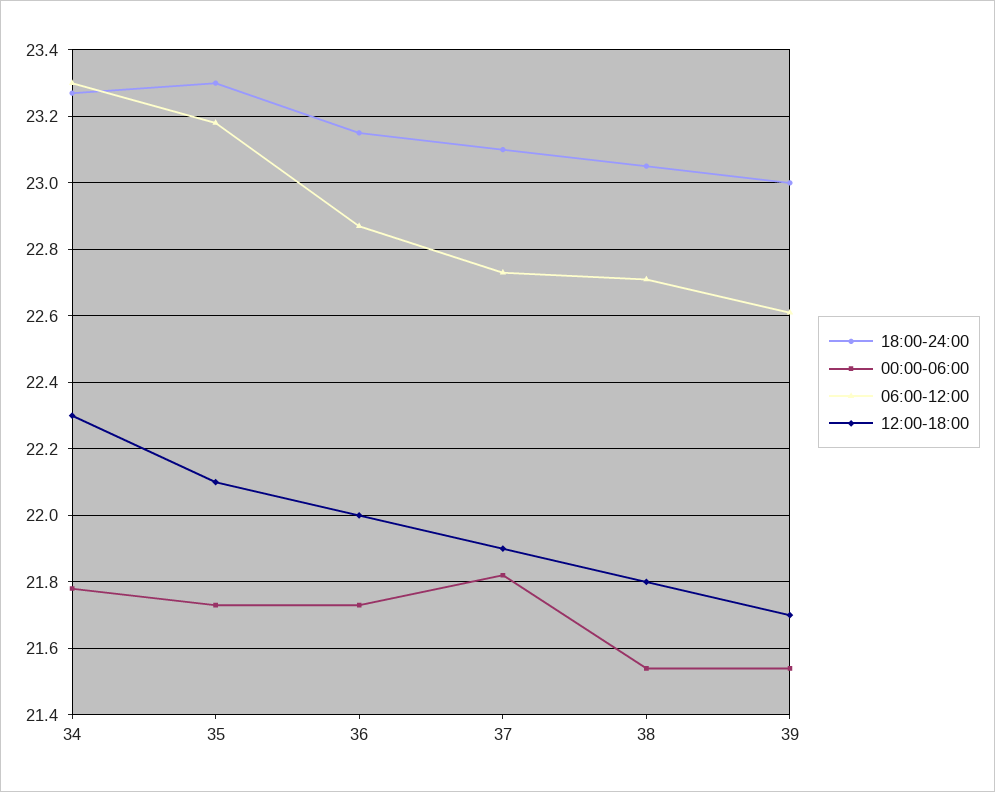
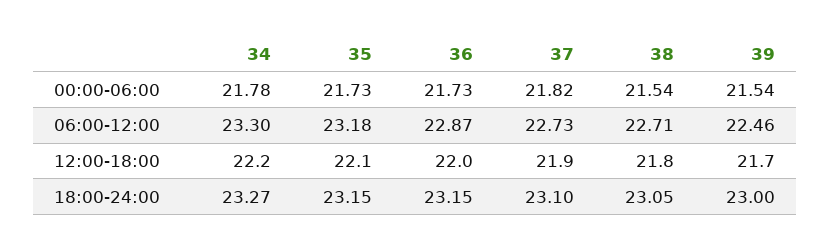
  {
    "18:00-24:00": {
      "34": 23.27,
-     "35": 23.3,
+     "35": 23.15,
      "36": 23.15,
      "37": 23.1,
      "38": 23.05,
      "39": 23
    },
    "00:00-06:00": {
      "34": 21.78,
      "35": 21.73,
      "36": 21.73,
      "37": 21.82,
      "38": 21.54,
      "39": 21.54
    },
    "06:00-12:00": {
      "34": 23.3,
      "35": 23.18,
      "36": 22.87,
      "37": 22.73,
      "38": 22.71,
-     "39": 22.6
+     "39": 22.46
    },
    "12:00-18:00": {
-     "34": 22.3,
+     "34": 22.2,
      "35": 22.1,
      "36": 22,
      "37": 21.9,
      "38": 21.8,
      "39": 21.7
    }
  }

